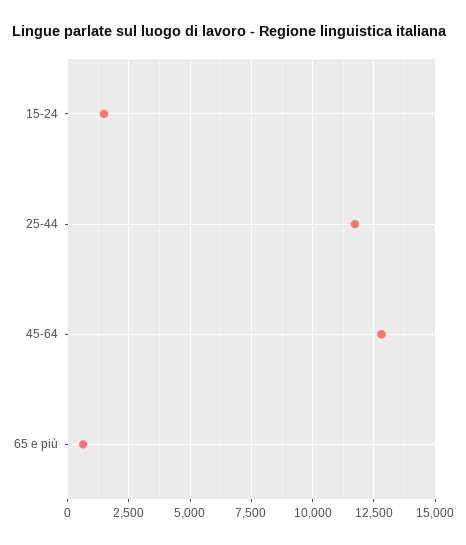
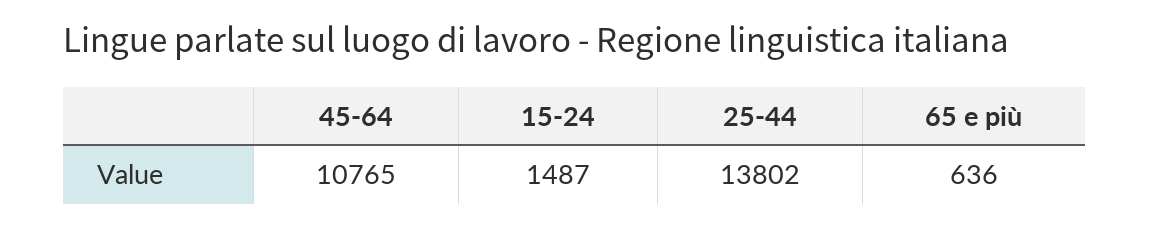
  {
    "15-24": 1487,
-   "25-44": 11750,
+   "25-44": 13802,
-   "45-64": 12750,
+   "45-64": 10765,
    "65 e più": 636
  }

